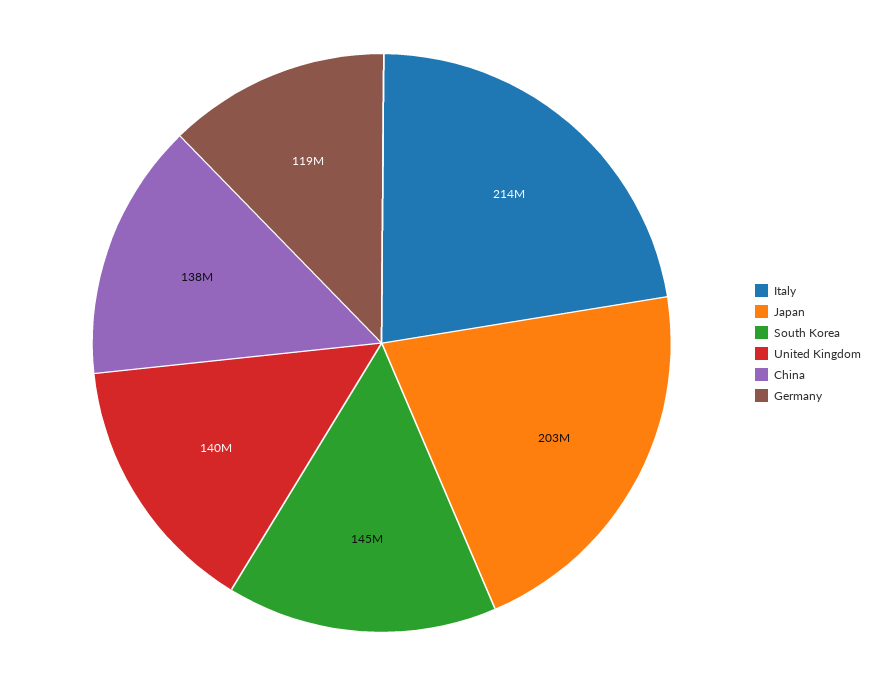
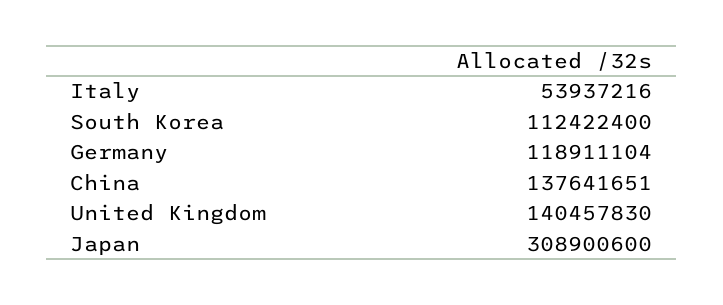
  {
-   "Italy": 214000000,
+   "Italy": 53937216,
-   "Japan": 203000000,
+   "Japan": 308900600,
-   "South Korea": 145000000,
+   "South Korea": 112422400,
    "United Kingdom": 140457830,
    "China": 137641651,
    "Germany": 118911104
  }

